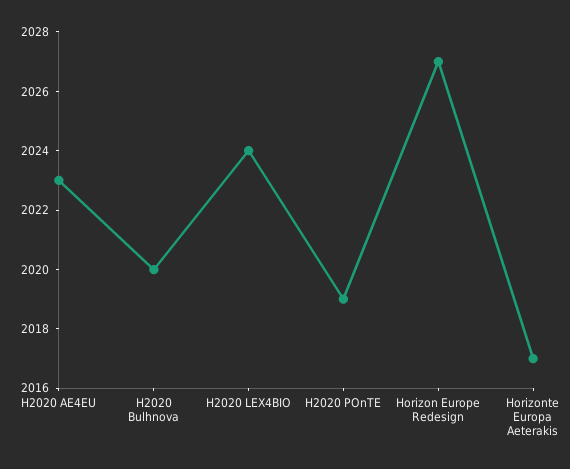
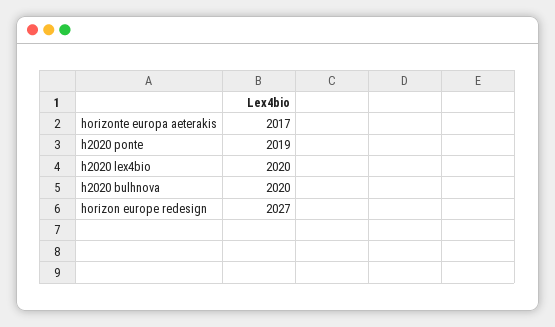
  {
-   "H2020 AE4EU": 2023,
    "H2020 Bulhnova": 2020,
-   "H2020 LEX4BIO": 2024,
+   "H2020 LEX4BIO": 2020,
    "H2020 POnTE": 2019,
    "Horizon Europe Redesign": 2027,
    "Horizonte Europa Aeterakis": 2017
  }

